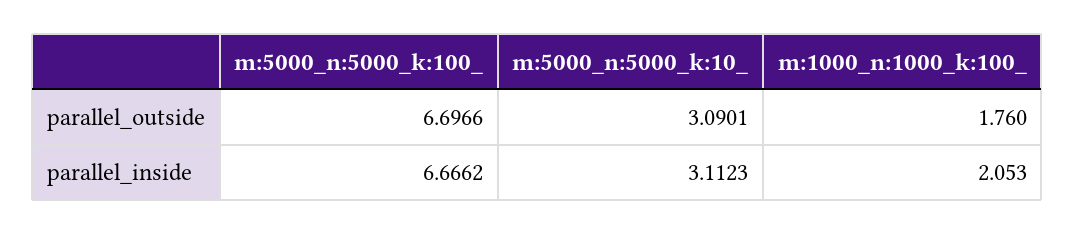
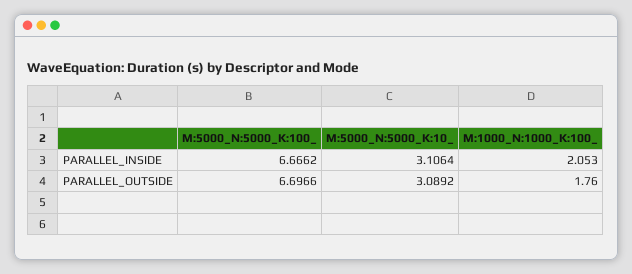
  {
    "m:5000_n:5000_k:100_": {
      "parallel_outside": 6.6966,
      "parallel_inside": 6.6662
    },
    "m:5000_n:5000_k:10_": {
-     "parallel_outside": 3.0901,
+     "parallel_outside": 3.0892,
-     "parallel_inside": 3.1123
+     "parallel_inside": 3.1064
    },
    "m:1000_n:1000_k:100_": {
      "parallel_outside": 1.76,
      "parallel_inside": 2.053
    }
  }

